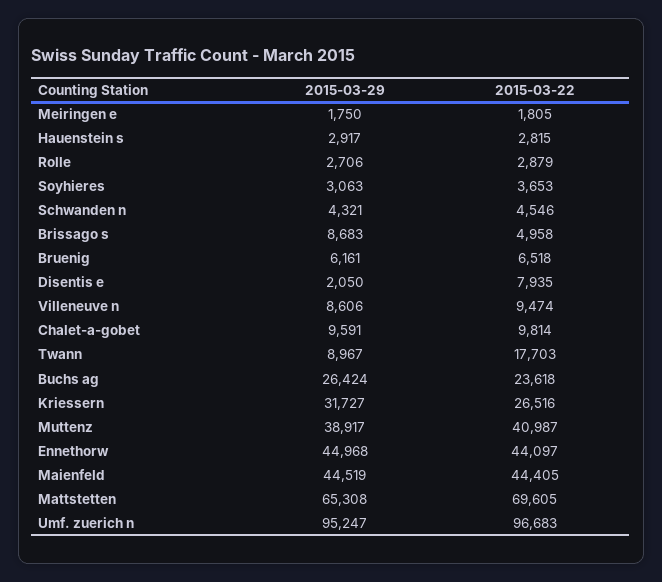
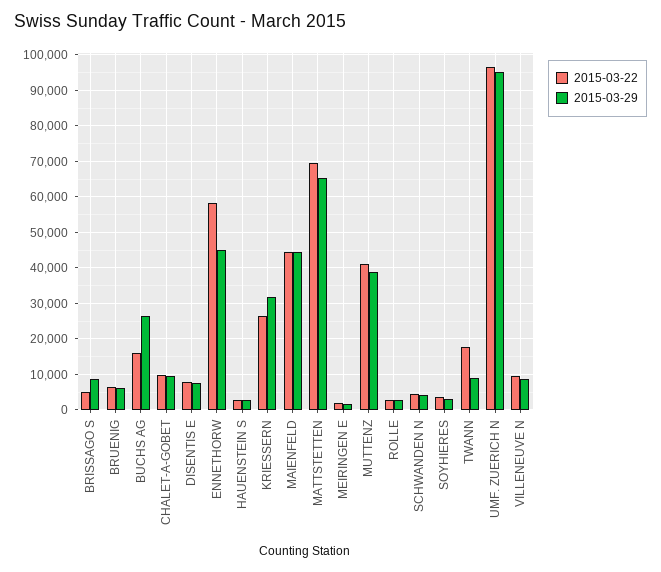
  {
    "2015-03-29": {
      "Meiringen e": 1750,
      "Hauenstein s": 2917,
      "Rolle": 2706,
      "Soyhieres": 3063,
      "Schwanden n": 4321,
      "Brissago s": 8683,
      "Bruenig": 6161,
-     "Disentis e": 2050,
+     "Disentis e": 8000,
      "Villeneuve n": 8606,
      "Chalet-a-gobet": 9591,
      "Twann": 8967,
      "Buchs ag": 26424,
      "Kriessern": 31727,
      "Muttenz": 38917,
      "Ennethorw": 44968,
      "Maienfeld": 44519,
      "Mattstetten": 65308,
      "Umf. zuerich n": 95247
    },
    "2015-03-22": {
      "Meiringen e": 1805,
      "Hauenstein s": 2815,
      "Rolle": 2879,
      "Soyhieres": 3653,
      "Schwanden n": 4546,
      "Brissago s": 4958,
      "Bruenig": 6518,
      "Disentis e": 7935,
      "Villeneuve n": 9474,
      "Chalet-a-gobet": 9814,
      "Twann": 17703,
-     "Buchs ag": 23618,
+     "Buchs ag": 16000,
      "Kriessern": 26516,
      "Muttenz": 40987,
-     "Ennethorw": 44097,
+     "Ennethorw": 58000,
      "Maienfeld": 44405,
      "Mattstetten": 69605,
      "Umf. zuerich n": 96683
    }
  }

